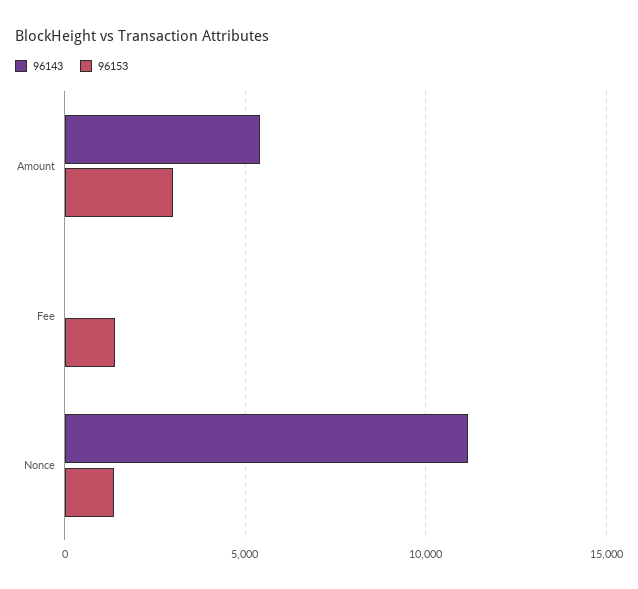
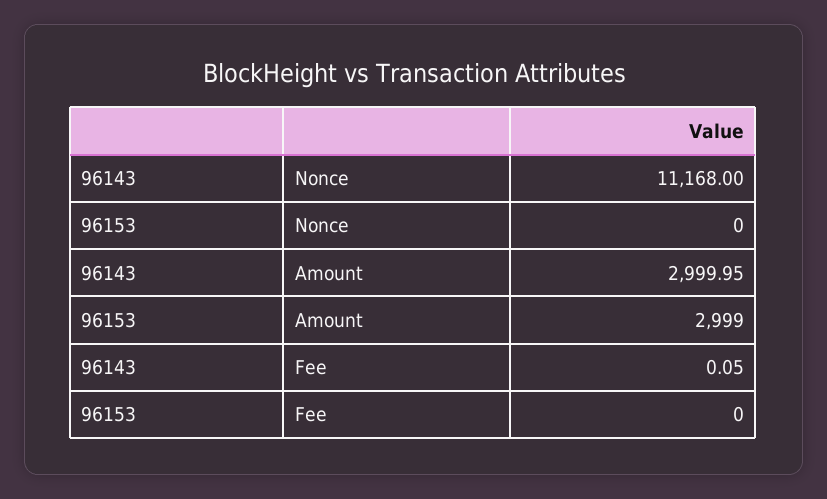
  {
    "96143": {
-     "Amount": 5500,
+     "Amount": 2999.95,
      "Fee": 0.05,
      "Nonce": 11168
    },
    "96153": {
      "Amount": 2999,
-     "Fee": 1500,
+     "Fee": 0,
-     "Nonce": 1500
+     "Nonce": 0
    }
  }

